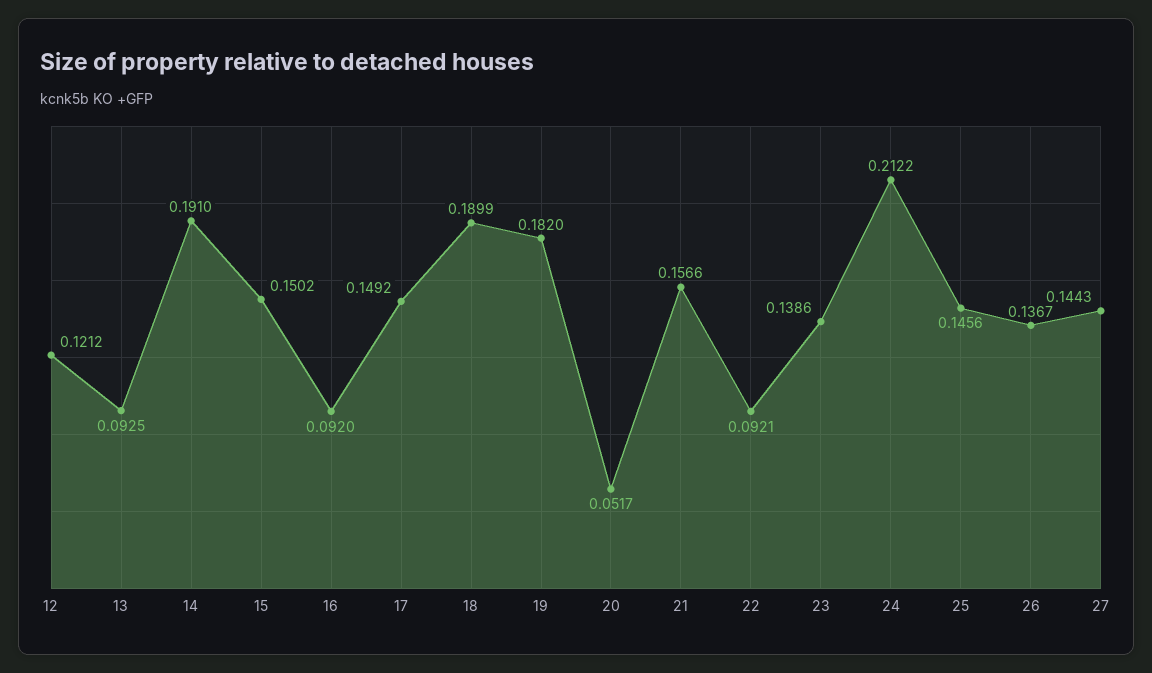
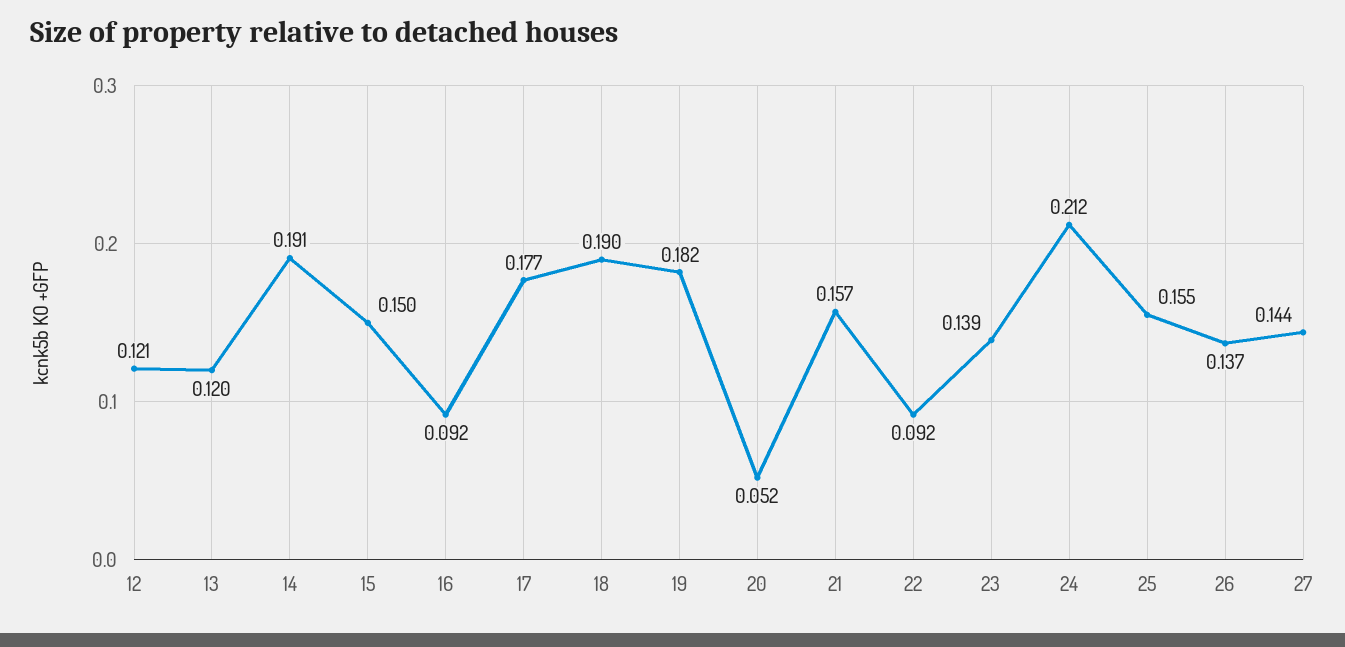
  {
    "12": 0.1212,
-   "13": 0.0925,
+   "13": 0.12,
    "14": 0.191,
    "15": 0.1502,
    "16": 0.092,
-   "17": 0.1492,
+   "17": 0.177,
    "18": 0.1899,
    "19": 0.182,
    "20": 0.0517,
    "21": 0.1566,
    "22": 0.0921,
    "23": 0.1386,
    "24": 0.2122,
-   "25": 0.1456,
+   "25": 0.155,
    "26": 0.1367,
    "27": 0.1443
  }

